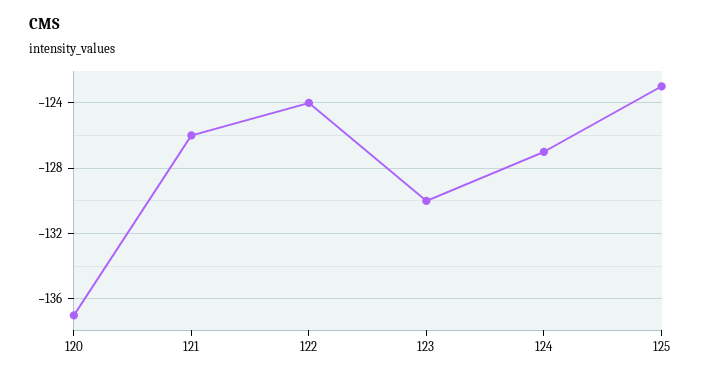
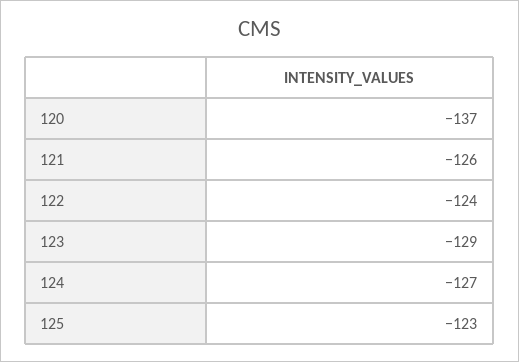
  {
    "120": -137,
    "121": -126,
    "122": -124,
-   "123": -130,
+   "123": -129,
    "124": -127,
    "125": -123
  }

